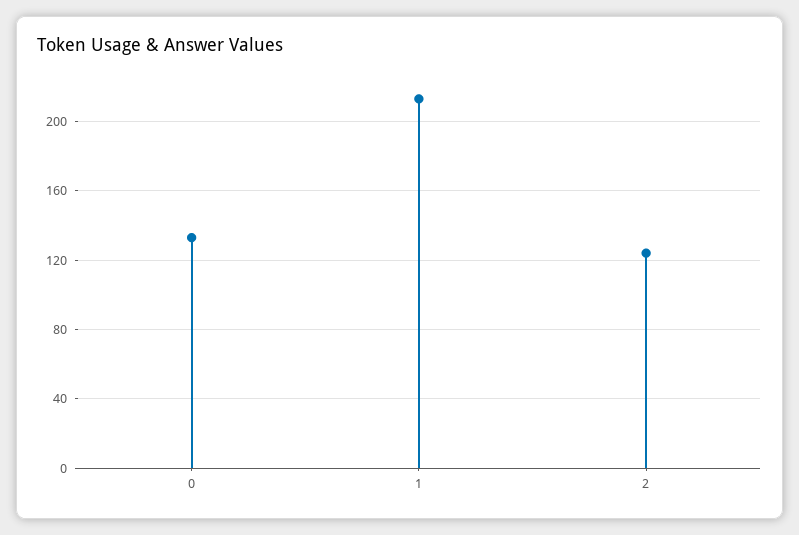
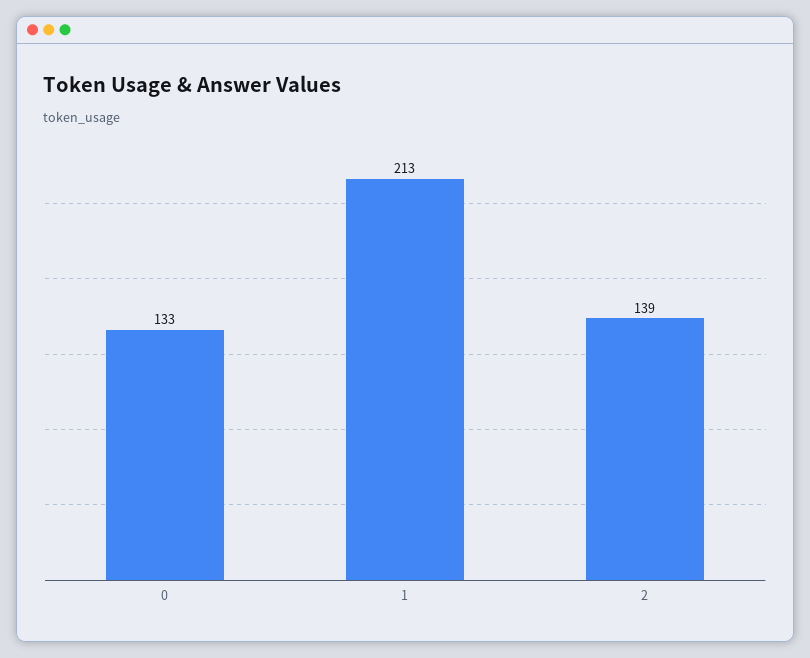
  {
    "0": 133,
    "1": 213,
-   "2": 125
+   "2": 139
  }

